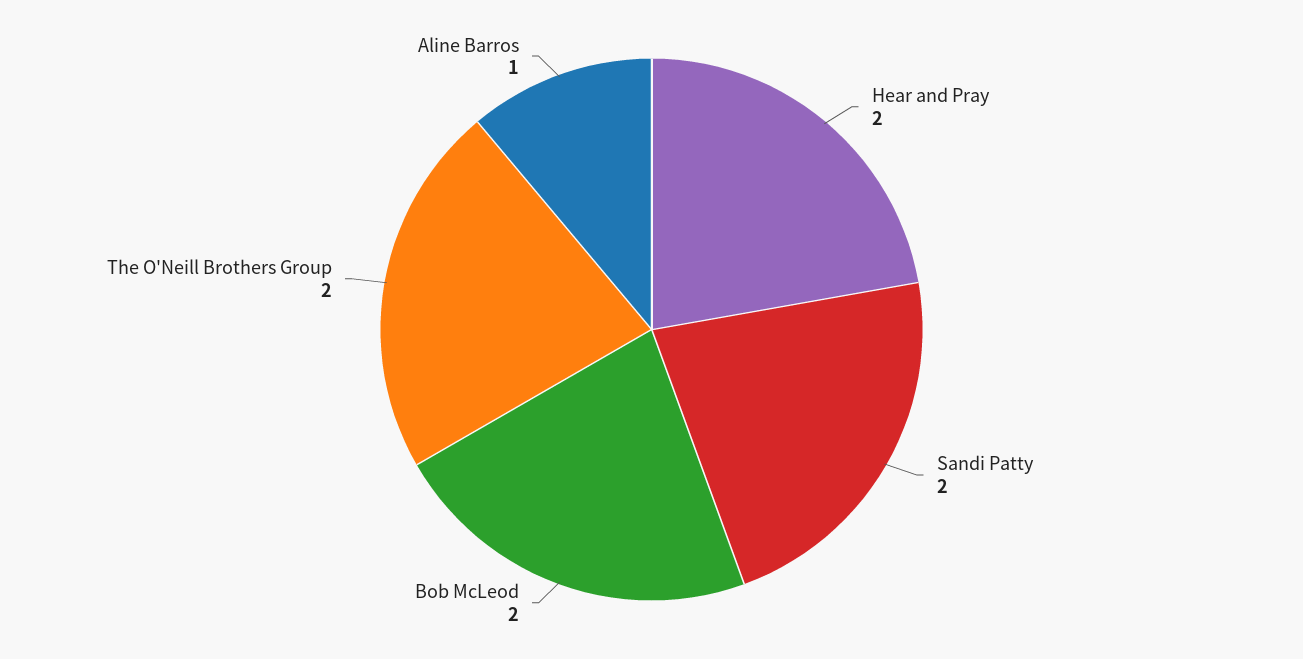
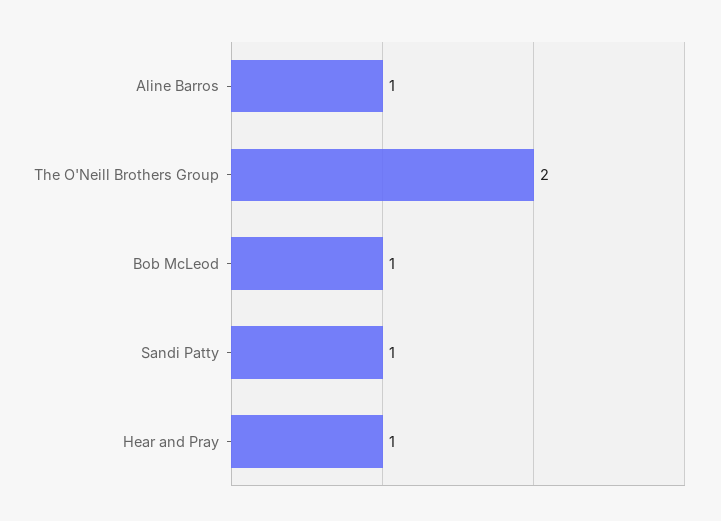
  {
-   "Hear and Pray": 2,
+   "Hear and Pray": 1,
-   "Sandi Patty": 2,
+   "Sandi Patty": 1,
-   "Bob McLeod": 2,
+   "Bob McLeod": 1,
    "The O'Neill Brothers Group": 2,
    "Aline Barros": 1
  }

